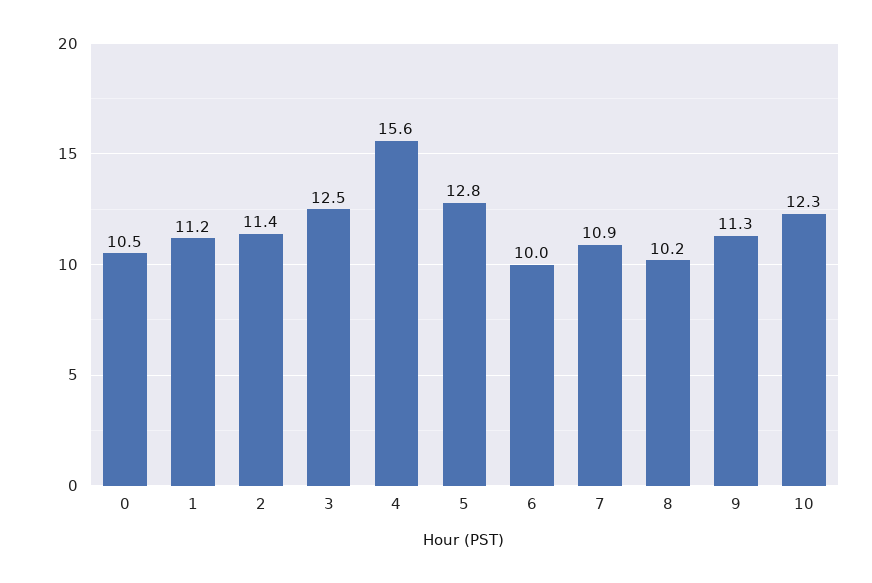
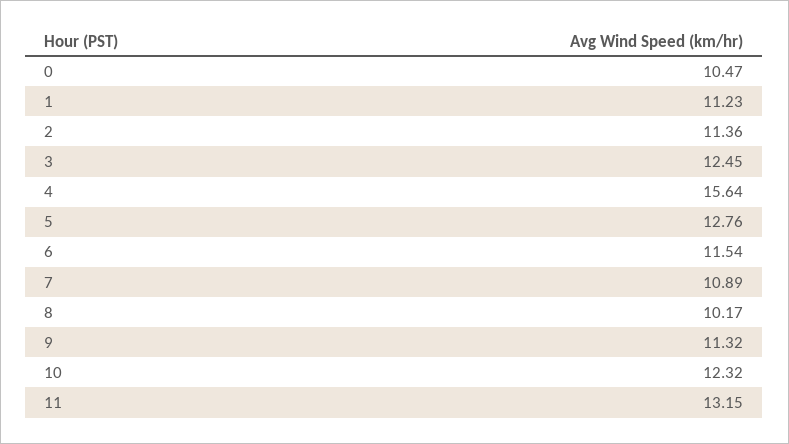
  {
    "0": 10.47,
    "1": 11.23,
    "2": 11.36,
    "3": 12.45,
    "4": 15.64,
    "5": 12.76,
-   "6": 10,
+   "6": 11.54,
    "7": 10.89,
    "8": 10.17,
    "9": 11.32,
-   "10": 12.32
+   "10": 12.32,
+   "11": 13.15
  }

